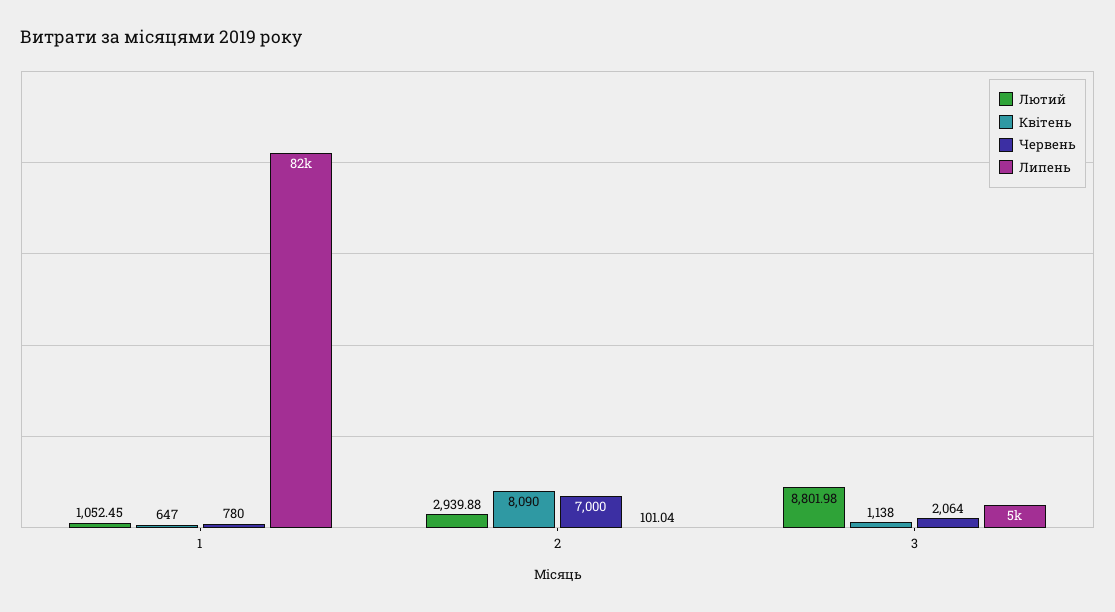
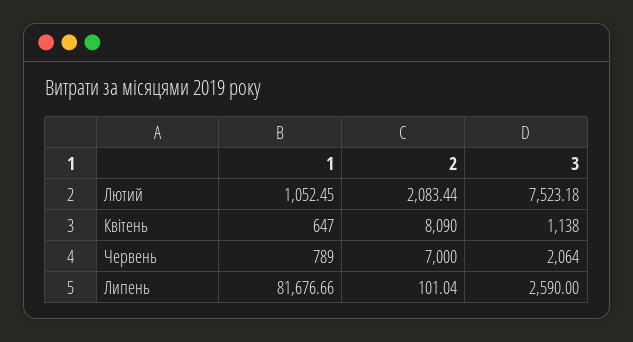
  {
    "Лютий": {
      "1": 1052.45,
-     "2": 2939.88,
+     "2": 2083.44,
-     "3": 8801.98
+     "3": 7523.18
    },
    "Квітень": {
      "1": 647,
      "2": 8090,
      "3": 1138
    },
    "Червень": {
-     "1": 780,
+     "1": 789,
      "2": 7000,
      "3": 2064
    },
    "Липень": {
      "1": 81676.66,
      "2": 101.04,
-     "3": 5000
+     "3": 2590
    }
  }

